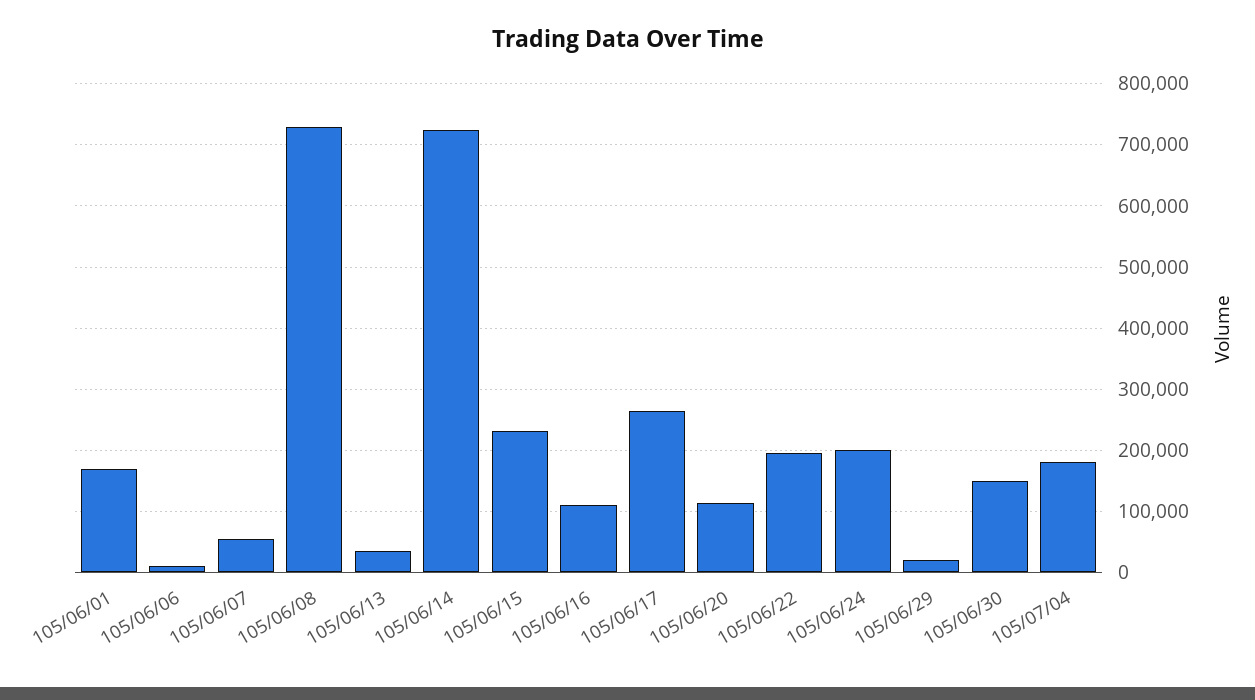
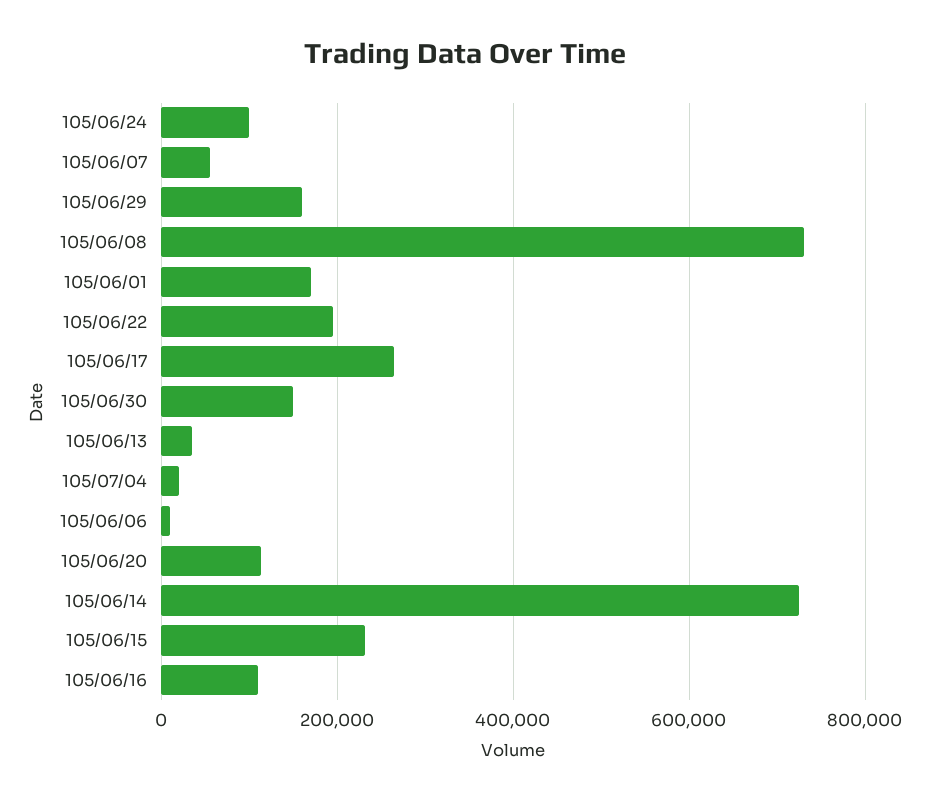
  {
    "105/06/01": 170000,
    "105/06/06": 10000,
    "105/06/07": 60000,
    "105/06/08": 730000,
    "105/06/13": 40000,
    "105/06/14": 720000,
    "105/06/15": 230000,
    "105/06/16": 110000,
    "105/06/17": 260000,
    "105/06/20": 110000,
    "105/06/22": 200000,
-   "105/06/24": 200000,
+   "105/06/24": 100000,
-   "105/06/29": 20000,
+   "105/06/29": 160000,
    "105/06/30": 150000,
-   "105/07/04": 180000
+   "105/07/04": 20000
  }

